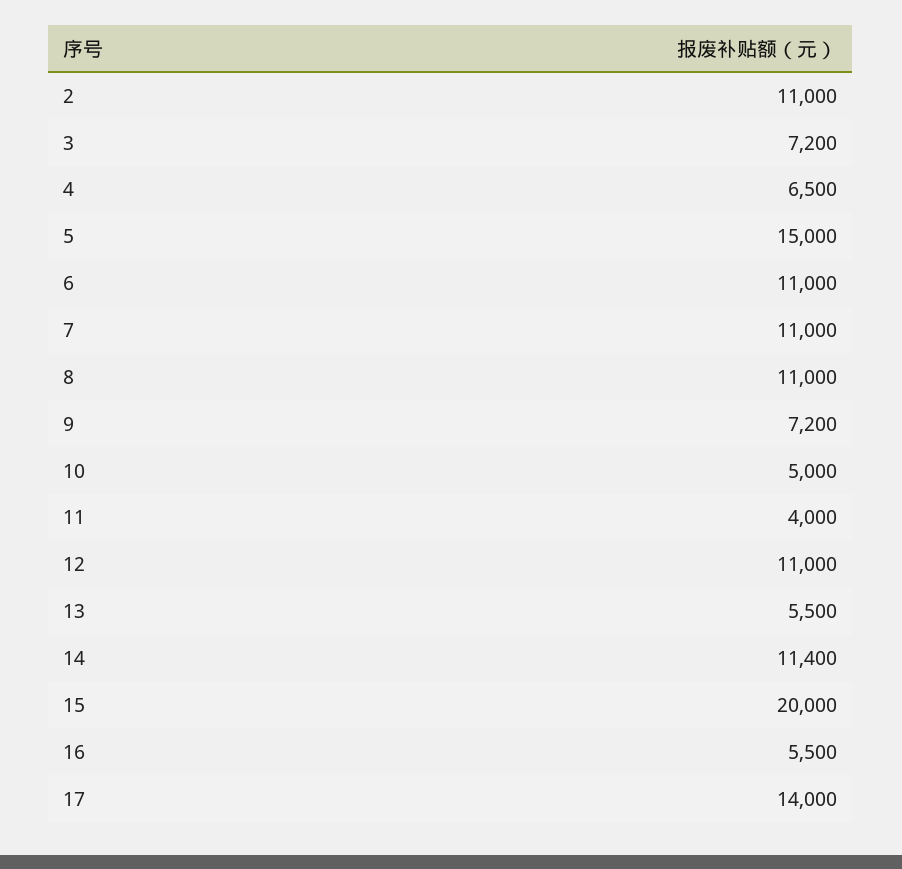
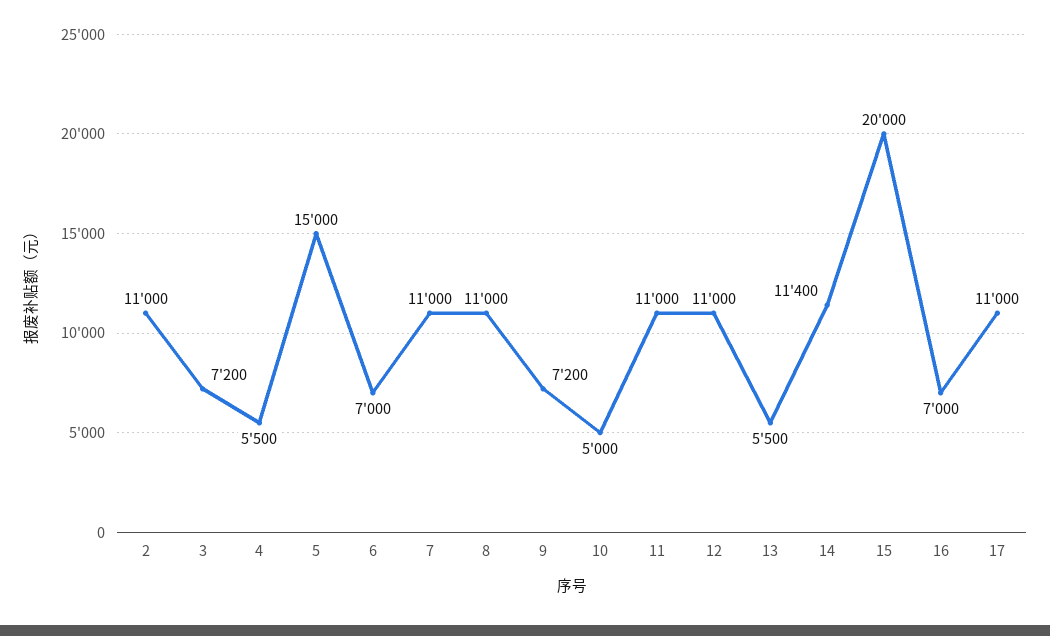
  {
    "2": 11000,
    "3": 7200,
-   "4": 6500,
+   "4": 5500,
    "5": 15000,
-   "6": 11000,
+   "6": 7000,
    "7": 11000,
    "8": 11000,
    "9": 7200,
    "10": 5000,
-   "11": 4000,
+   "11": 11000,
    "12": 11000,
    "13": 5500,
    "14": 11400,
    "15": 20000,
-   "16": 5500,
+   "16": 7000,
-   "17": 14000
+   "17": 11000
  }

